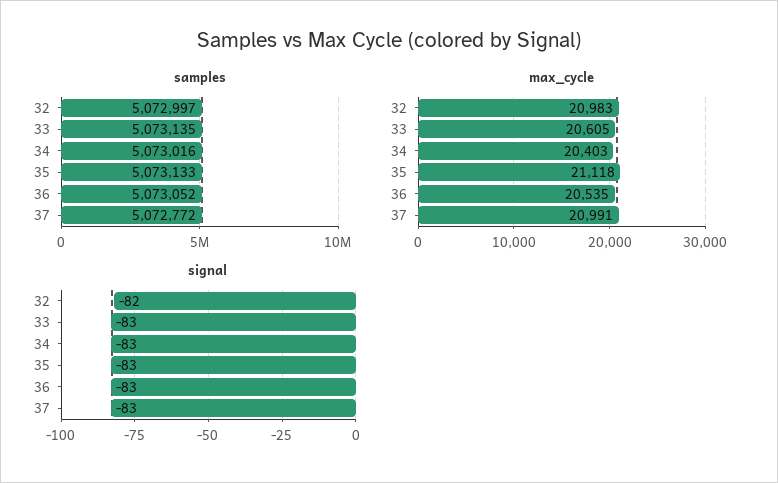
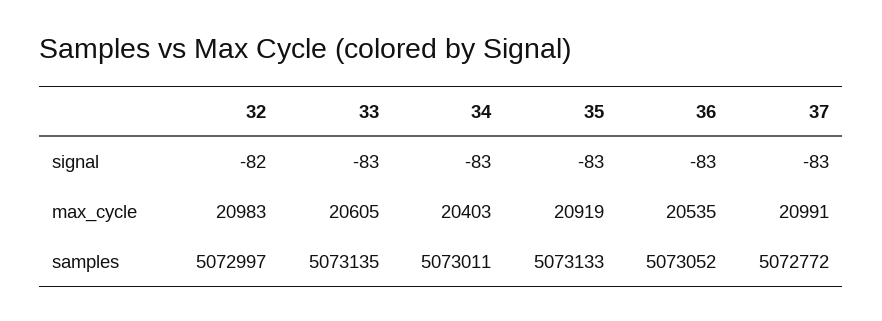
  {
    "samples": {
      "32": 5072997,
      "33": 5073135,
-     "34": 5073016,
+     "34": 5073011,
      "35": 5073133,
      "36": 5073052,
      "37": 5072772
    },
    "max_cycle": {
      "32": 20983,
      "33": 20605,
      "34": 20403,
-     "35": 21118,
+     "35": 20919,
      "36": 20535,
      "37": 20991
    },
    "signal": {
      "32": -82,
      "33": -83,
      "34": -83,
      "35": -83,
      "36": -83,
      "37": -83
    }
  }

